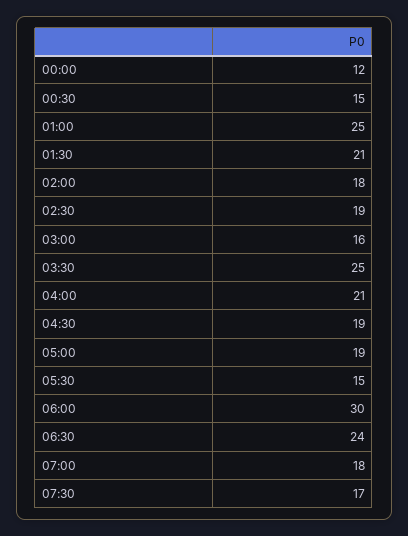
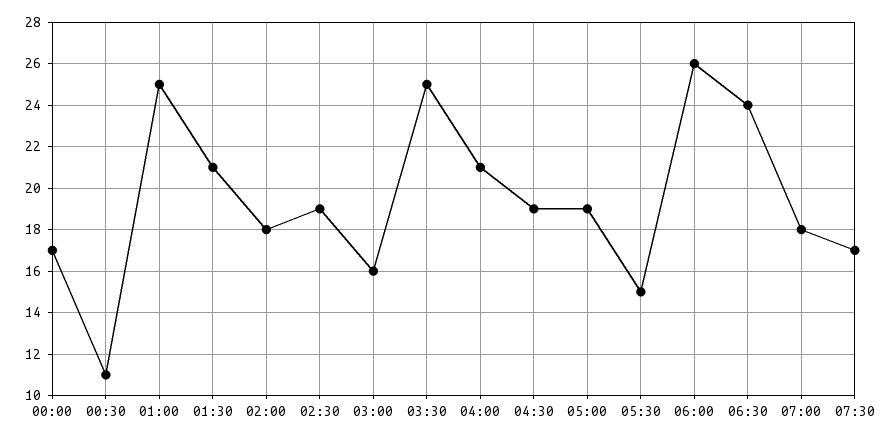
  {
-   "00:00": 12,
+   "00:00": 17,
-   "00:30": 15,
+   "00:30": 11,
    "01:00": 25,
    "01:30": 21,
    "02:00": 18,
    "02:30": 19,
    "03:00": 16,
    "03:30": 25,
    "04:00": 21,
    "04:30": 19,
    "05:00": 19,
    "05:30": 15,
-   "06:00": 30,
+   "06:00": 26,
    "06:30": 24,
    "07:00": 18,
    "07:30": 17
  }

